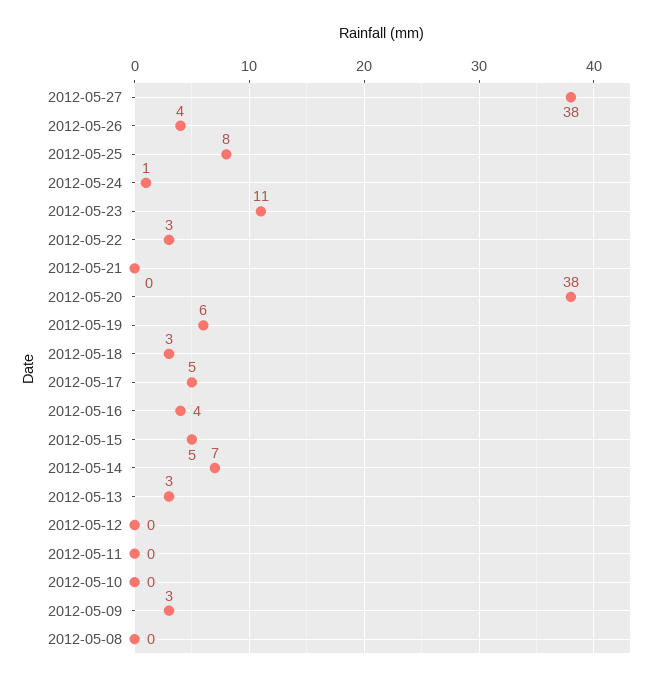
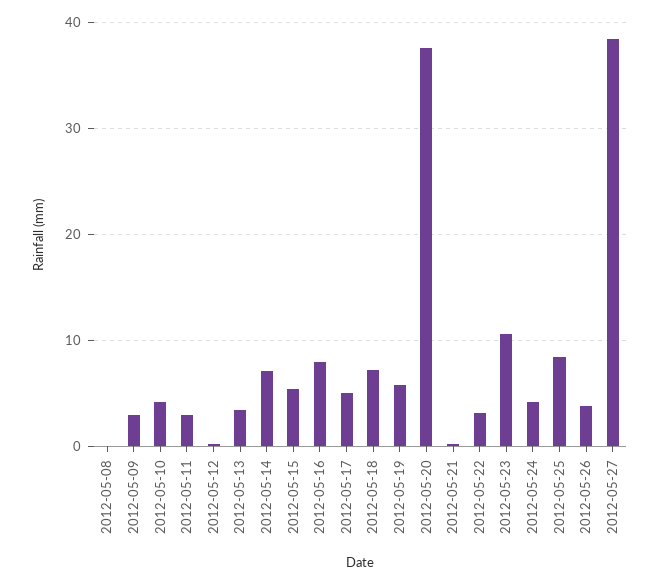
  {
    "2012-05-27": 38,
    "2012-05-26": 4,
    "2012-05-25": 8,
-   "2012-05-24": 1,
+   "2012-05-24": 4,
    "2012-05-23": 11,
    "2012-05-22": 3,
    "2012-05-21": 0,
    "2012-05-20": 38,
    "2012-05-19": 6,
-   "2012-05-18": 3,
+   "2012-05-18": 7,
    "2012-05-17": 5,
-   "2012-05-16": 4,
+   "2012-05-16": 8,
    "2012-05-15": 5,
    "2012-05-14": 7,
    "2012-05-13": 3,
    "2012-05-12": 0,
-   "2012-05-11": 0,
+   "2012-05-11": 3,
-   "2012-05-10": 0,
+   "2012-05-10": 4,
    "2012-05-09": 3,
    "2012-05-08": 0
  }

